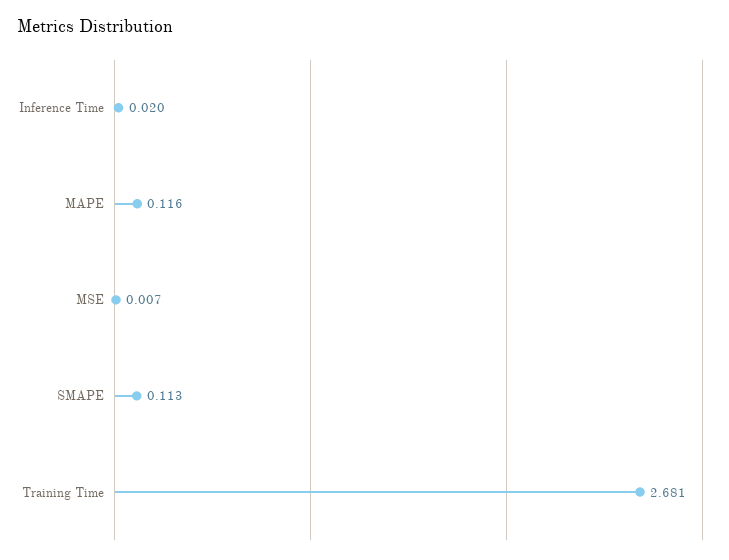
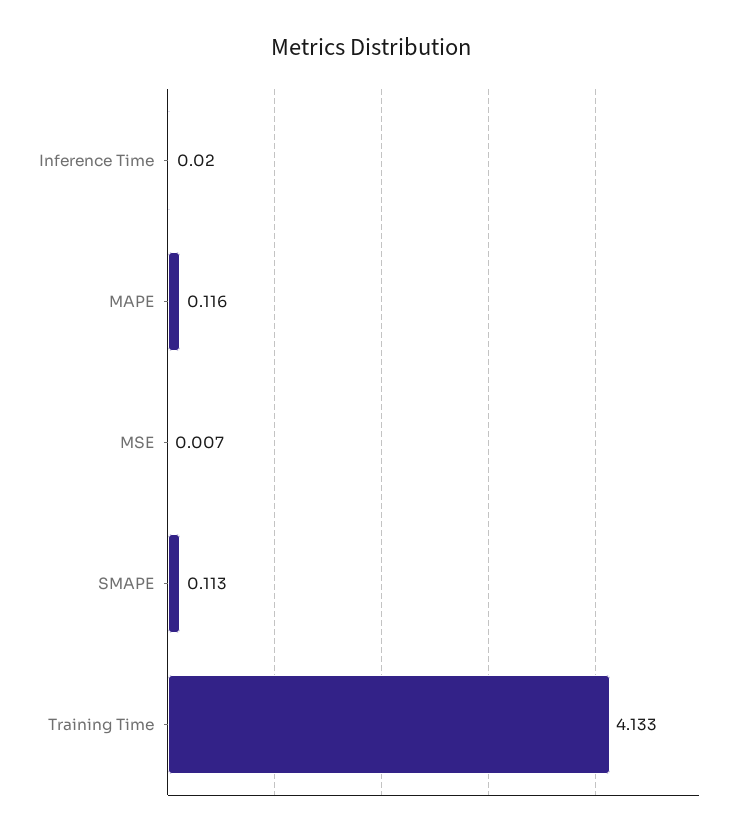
  {
    "Inference Time": 0.02,
    "MAPE": 0.116,
    "MSE": 0.007,
    "SMAPE": 0.113,
-   "Training Time": 2.681
+   "Training Time": 4.133
  }

